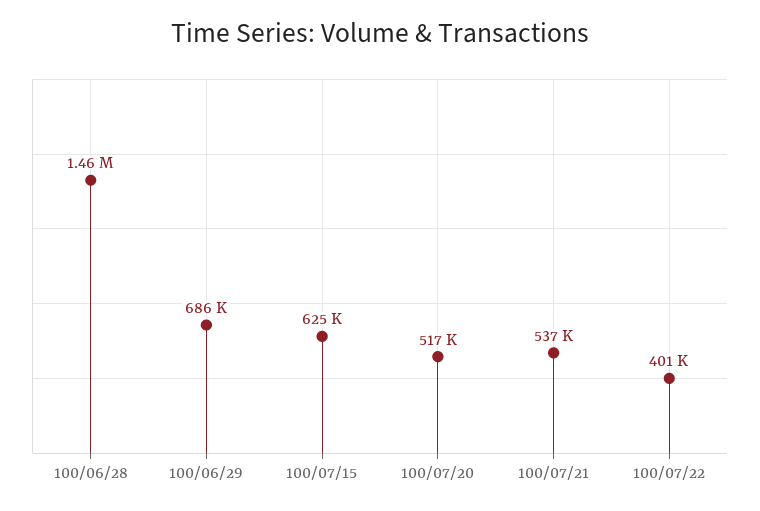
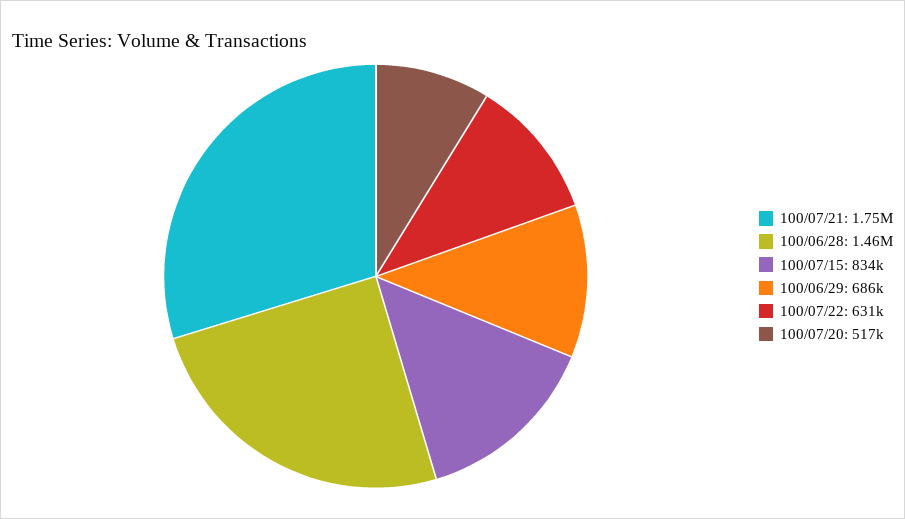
  {
    "100/06/28": 1460000,
    "100/06/29": 686000,
-   "100/07/15": 625000,
+   "100/07/15": 834000,
    "100/07/20": 517000,
-   "100/07/21": 537000,
+   "100/07/21": 1750000,
-   "100/07/22": 401000
+   "100/07/22": 631000
  }

